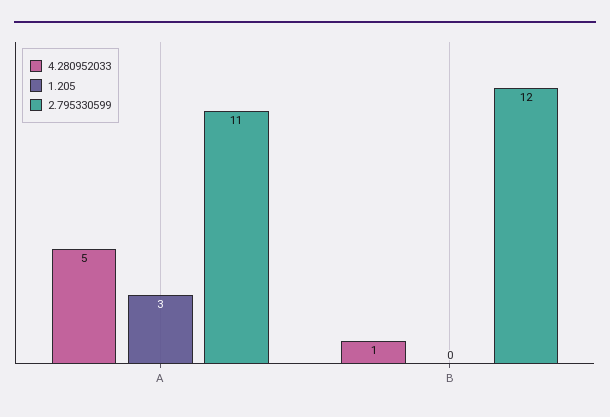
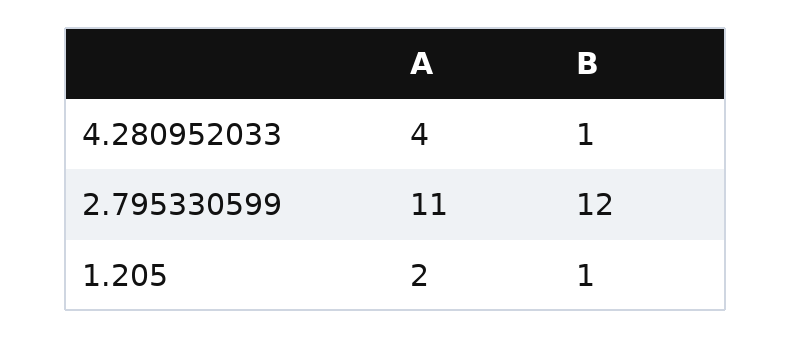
  {
    "4.280952033": {
-     "A": 5,
+     "A": 4,
      "B": 1
    },
    "1.205": {
-     "A": 3,
+     "A": 2,
-     "B": 0
+     "B": 1
    },
    "2.795330599": {
      "A": 11,
      "B": 12
    }
  }

